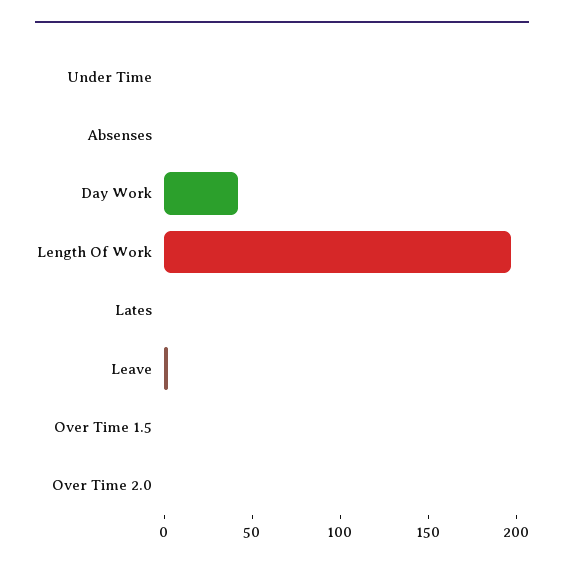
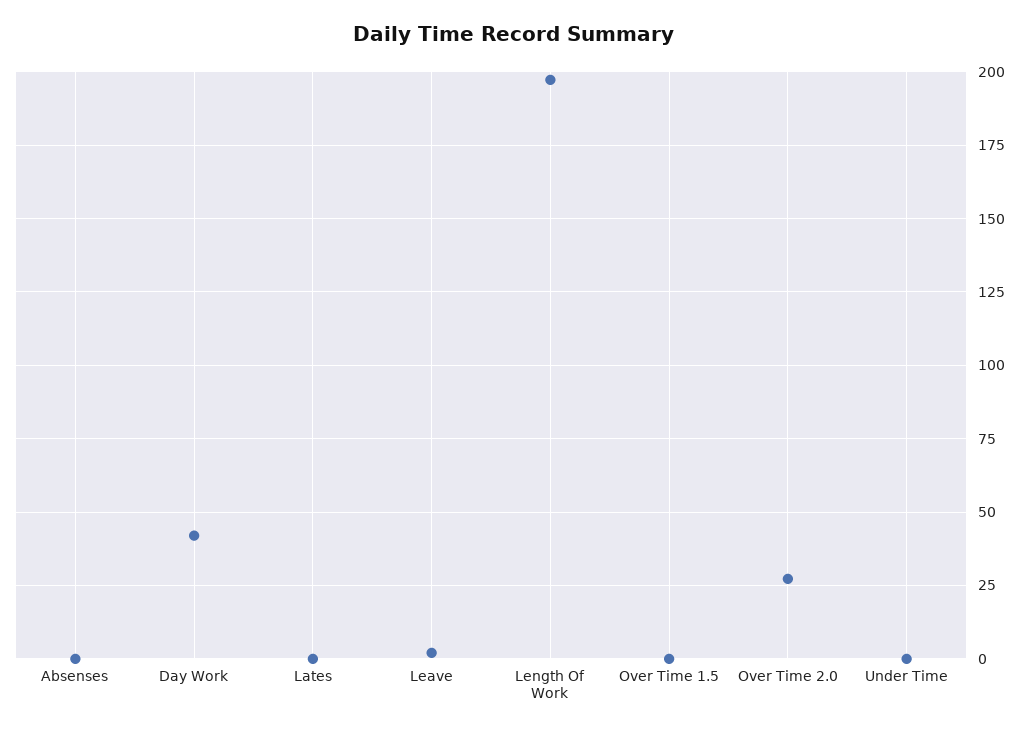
  {
    "Under Time": 0,
    "Absenses": 0,
    "Day Work": 42.5,
    "Length Of Work": 197.5,
    "Lates": 0,
    "Leave": 2.5,
    "Over Time 1.5": 0,
-   "Over Time 2.0": 0
+   "Over Time 2.0": 27.5
  }

